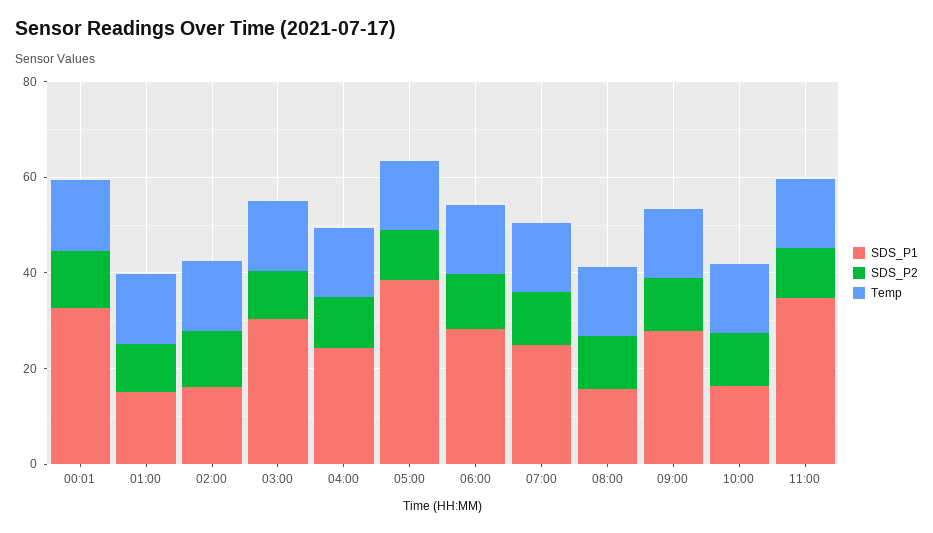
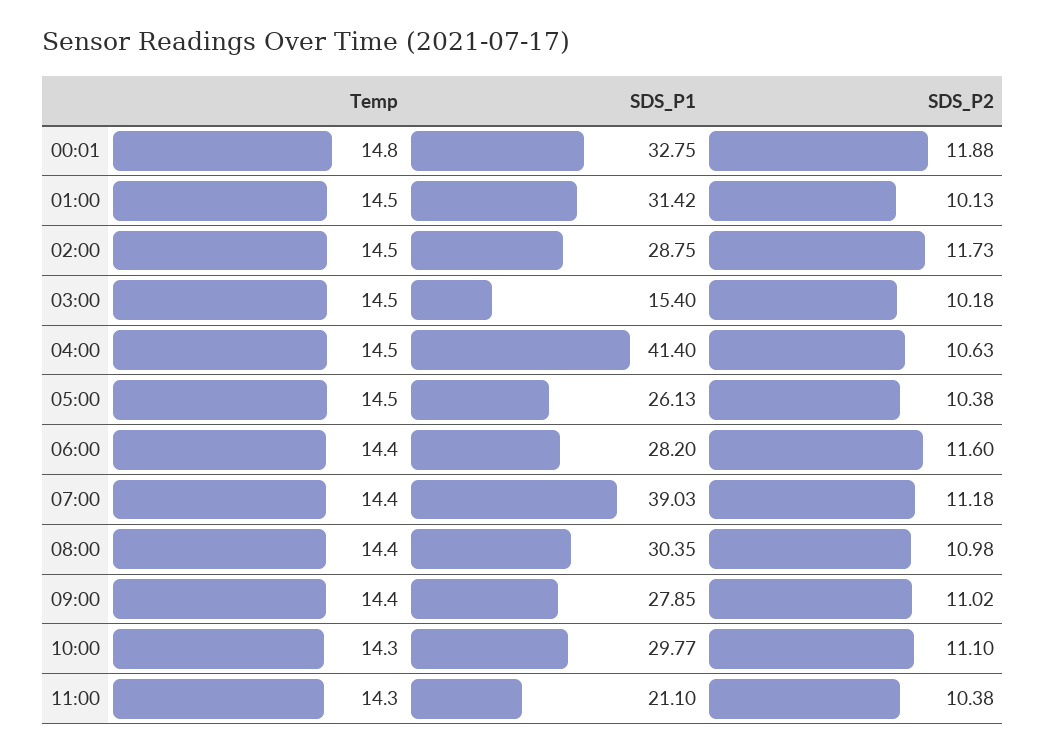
  {
    "SDS_P1": {
      "00:01": 32.75,
-     "01:00": 15,
+     "01:00": 31.42,
-     "02:00": 15,
+     "02:00": 28.75,
-     "03:00": 30,
+     "03:00": 15.4,
-     "04:00": 25,
+     "04:00": 41.4,
-     "05:00": 40,
+     "05:00": 26.13,
      "06:00": 28.2,
-     "07:00": 25,
+     "07:00": 39.03,
-     "08:00": 15,
+     "08:00": 30.35,
      "09:00": 27.85,
-     "10:00": 15,
+     "10:00": 29.77,
-     "11:00": 35
+     "11:00": 21.1
    },
    "SDS_P2": {
      "00:01": 11.88,
      "01:00": 10.13,
      "02:00": 11.73,
      "03:00": 10.18,
      "04:00": 10.63,
      "05:00": 10.38,
      "06:00": 11.6,
      "07:00": 11.18,
      "08:00": 10.98,
      "09:00": 11.02,
      "10:00": 11.1,
      "11:00": 10.38
    },
    "Temp": {
      "00:01": 14.8,
      "01:00": 14.5,
      "02:00": 14.5,
      "03:00": 14.5,
      "04:00": 14.5,
      "05:00": 14.5,
      "06:00": 14.4,
      "07:00": 14.4,
      "08:00": 14.4,
      "09:00": 14.4,
      "10:00": 14.3,
      "11:00": 14.3
    }
  }

